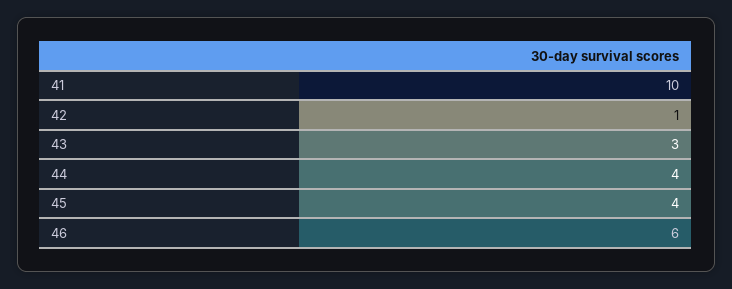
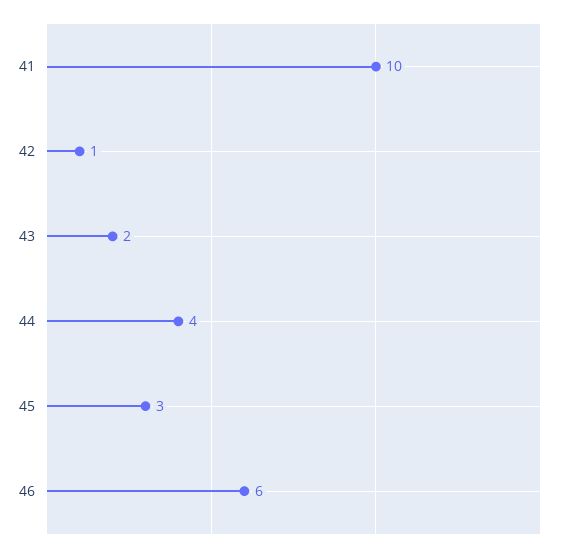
  {
    "41": 10,
    "42": 1,
-   "43": 3,
+   "43": 2,
    "44": 4,
-   "45": 4,
+   "45": 3,
    "46": 6
  }

